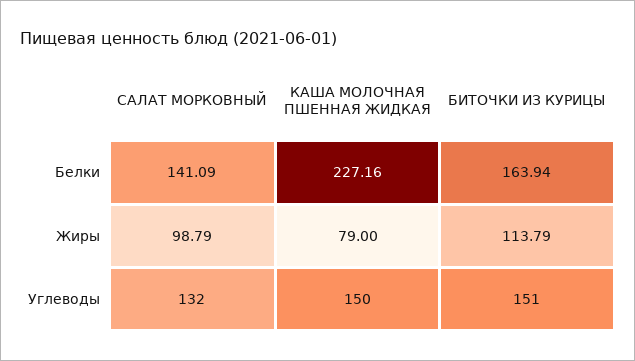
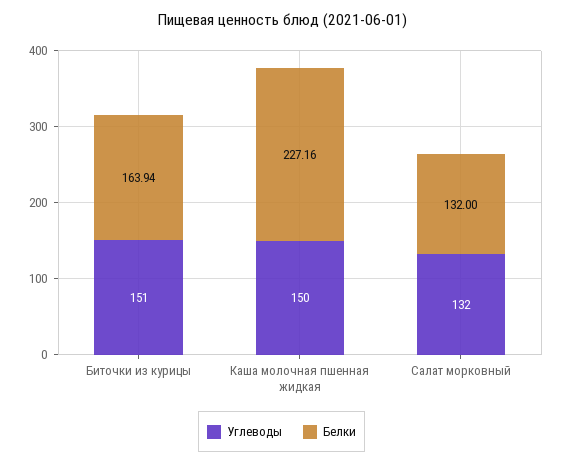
  {
    "Белки": {
-     "САЛАТ МОРКОВНЫЙ": 141.09,
+     "САЛАТ МОРКОВНЫЙ": 132,
      "КАША МОЛОЧНАЯ ПШЕННАЯ ЖИДКАЯ": 227.16,
      "БИТОЧКИ ИЗ КУРИЦЫ": 163.94
    },
-   "Жиры": {
-     "САЛАТ МОРКОВНЫЙ": 98.79,
-     "КАША МОЛОЧНАЯ ПШЕННАЯ ЖИДКАЯ": 79,
-     "БИТОЧКИ ИЗ КУРИЦЫ": 113.79
-   },
    "Углеводы": {
      "САЛАТ МОРКОВНЫЙ": 132,
      "КАША МОЛОЧНАЯ ПШЕННАЯ ЖИДКАЯ": 150,
      "БИТОЧКИ ИЗ КУРИЦЫ": 151
    }
  }

